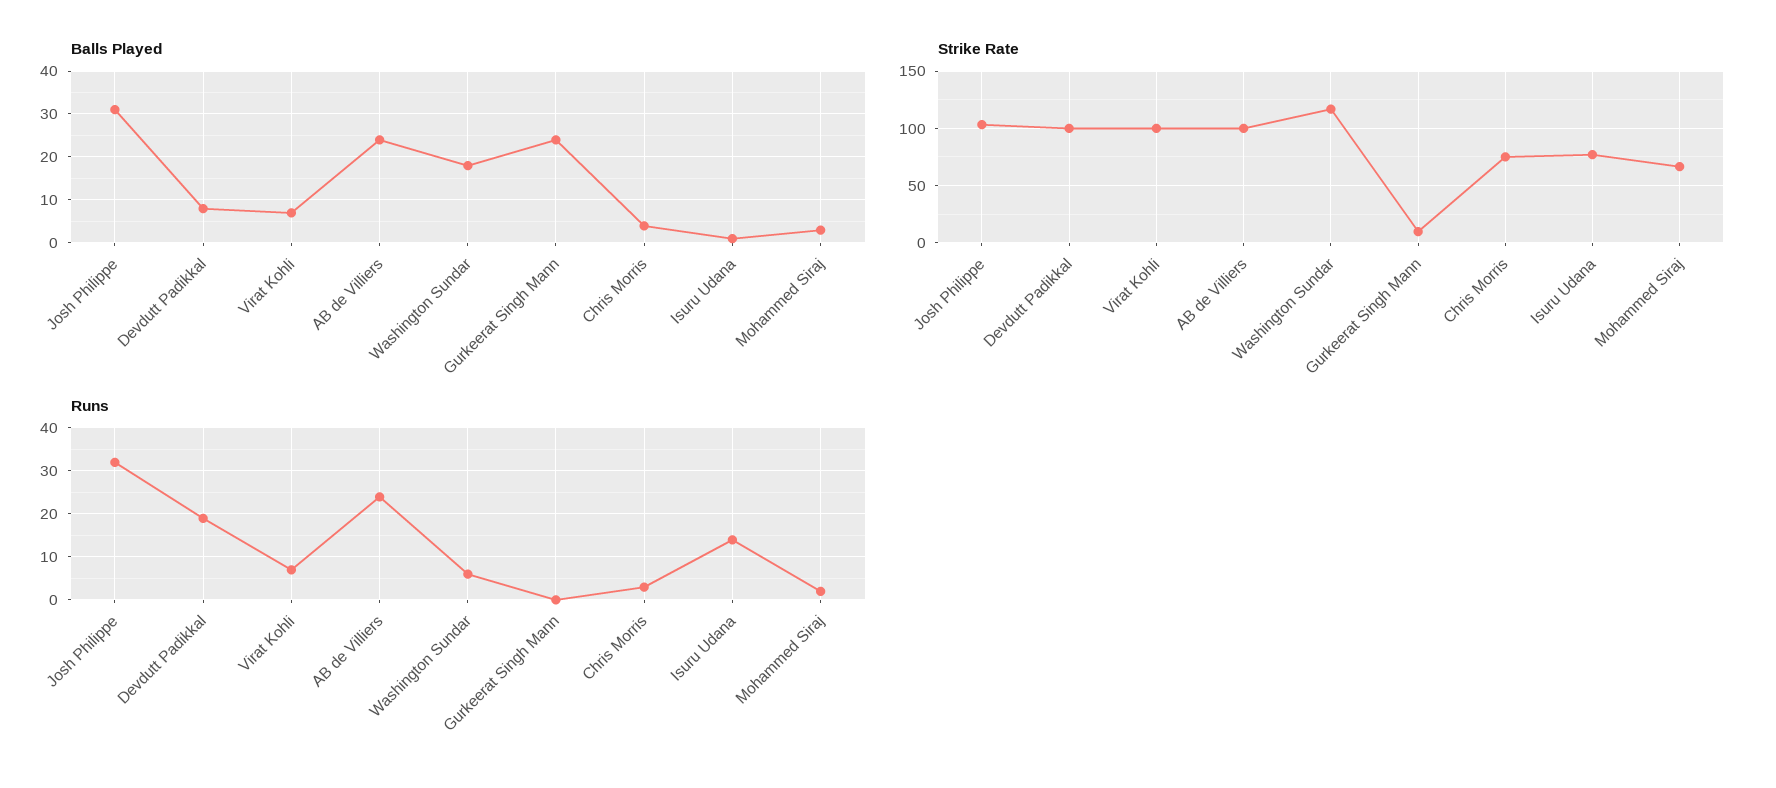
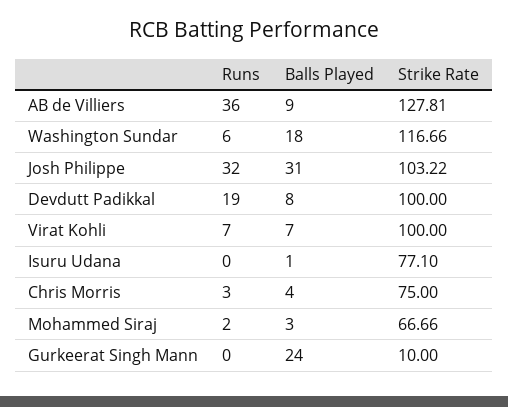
  {
    "Balls Played": {
      "Josh Philippe": 31,
      "Devdutt Padikkal": 8,
      "Virat Kohli": 7,
-     "AB de Villiers": 25,
+     "AB de Villiers": 9,
      "Washington Sundar": 18,
      "Gurkeerat Singh Mann": 24,
      "Chris Morris": 4,
      "Isuru Udana": 1,
      "Mohammed Siraj": 3
    },
    "Strike Rate": {
      "Josh Philippe": 103.22,
      "Devdutt Padikkal": 100,
      "Virat Kohli": 100,
-     "AB de Villiers": 100,
+     "AB de Villiers": 127.81,
      "Washington Sundar": 116.66,
      "Gurkeerat Singh Mann": 10,
      "Chris Morris": 75,
      "Isuru Udana": 77.1,
      "Mohammed Siraj": 66.66
    },
    "Runs": {
      "Josh Philippe": 32,
      "Devdutt Padikkal": 19,
      "Virat Kohli": 7,
-     "AB de Villiers": 25,
+     "AB de Villiers": 36,
      "Washington Sundar": 6,
      "Gurkeerat Singh Mann": 0,
      "Chris Morris": 3,
-     "Isuru Udana": 15,
+     "Isuru Udana": 0,
      "Mohammed Siraj": 2
    }
  }

